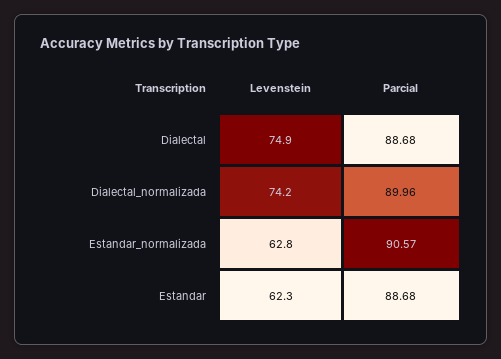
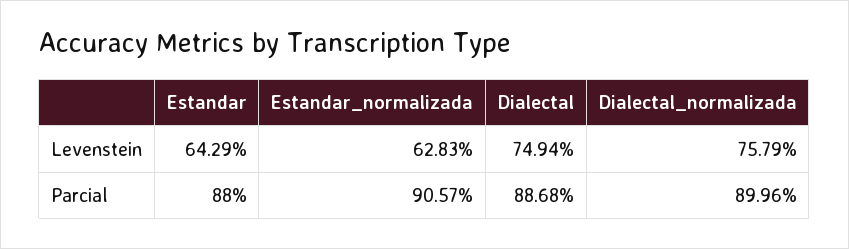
  {
    "Levenstein": {
      "Dialectal": 74.94,
-     "Dialectal_normalizada": 74.2,
+     "Dialectal_normalizada": 75.79,
      "Estandar_normalizada": 62.83,
-     "Estandar": 62.3
+     "Estandar": 64.29
    },
    "Parcial": {
      "Dialectal": 88.68,
      "Dialectal_normalizada": 89.96,
      "Estandar_normalizada": 90.57,
-     "Estandar": 88.68
+     "Estandar": 88
    }
  }

